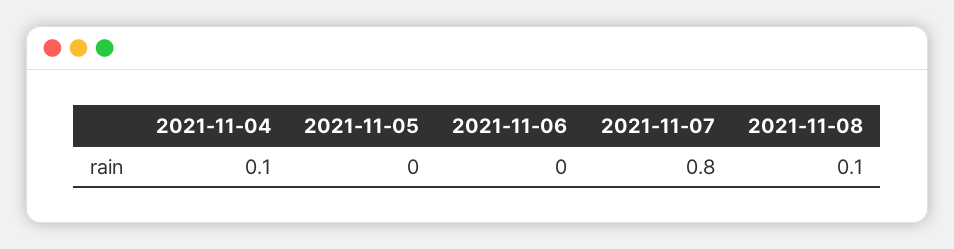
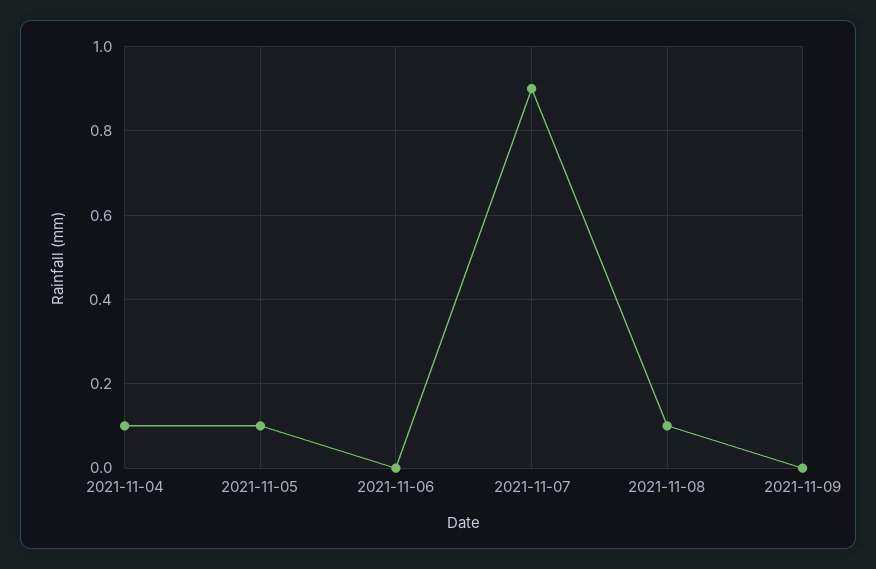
  {
    "2021-11-04": 0.1,
-   "2021-11-05": 0,
+   "2021-11-05": 0.1,
    "2021-11-06": 0,
-   "2021-11-07": 0.8,
+   "2021-11-07": 0.9,
-   "2021-11-08": 0.1
+   "2021-11-08": 0.1,
+   "2021-11-09": 0
  }

